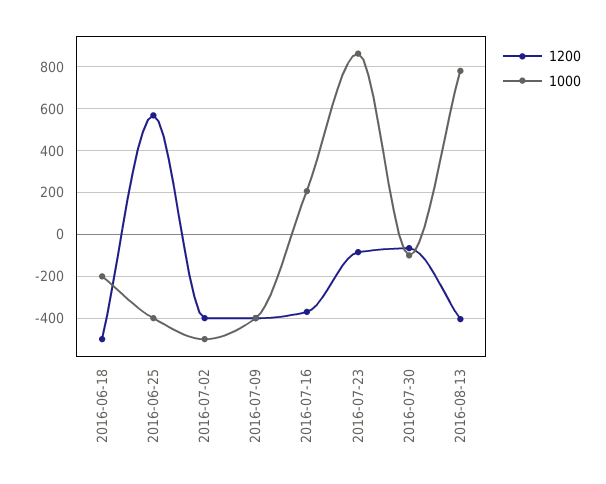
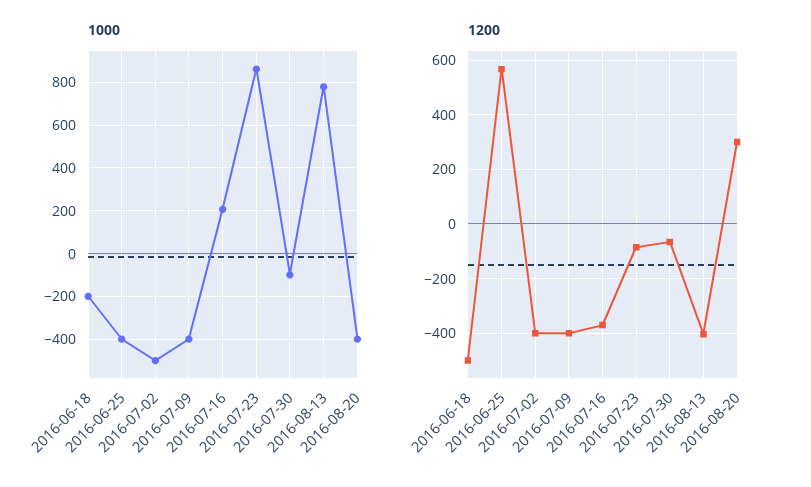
  {
    "1200": {
      "2016-06-18": -500,
      "2016-06-25": 575,
      "2016-07-02": -400,
      "2016-07-09": -400,
      "2016-07-16": -375,
      "2016-07-23": -75,
      "2016-07-30": -75,
-     "2016-08-13": -400
+     "2016-08-13": -400,
+     "2016-08-20": 300
    },
    "1000": {
      "2016-06-18": -200,
      "2016-06-25": -400,
      "2016-07-02": -500,
      "2016-07-09": -400,
      "2016-07-16": 200,
      "2016-07-23": 850,
      "2016-07-30": -100,
-     "2016-08-13": 800
+     "2016-08-13": 800,
+     "2016-08-20": -400
    }
  }

